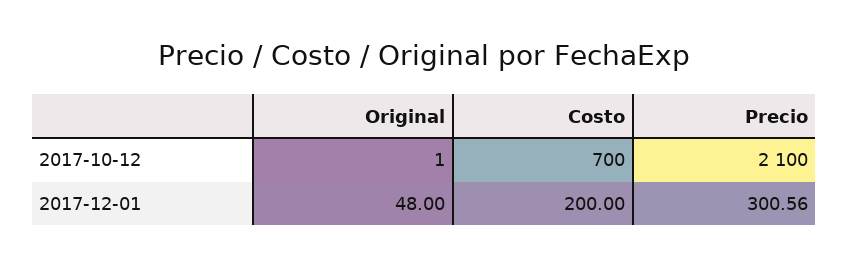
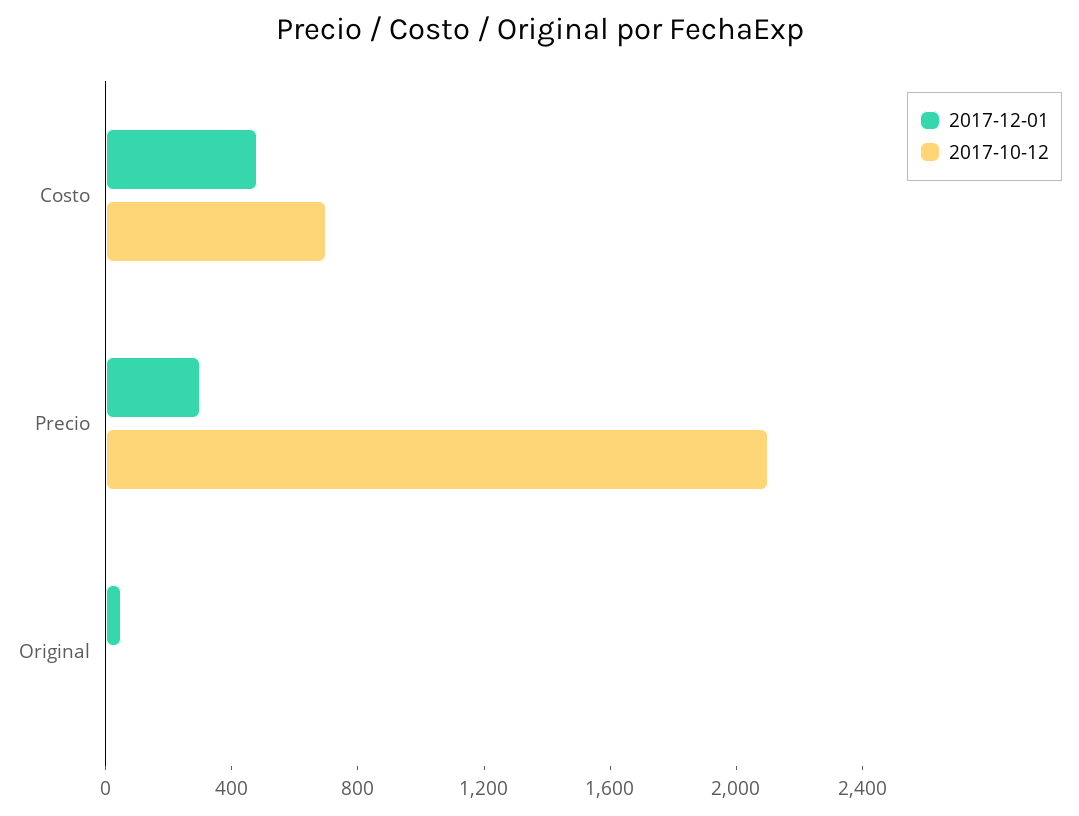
  {
    "2017-10-12": {
      "Original": 1,
      "Costo": 700,
      "Precio": 2100
    },
    "2017-12-01": {
      "Original": 48,
-     "Costo": 200,
+     "Costo": 500,
      "Precio": 300.56
    }
  }

